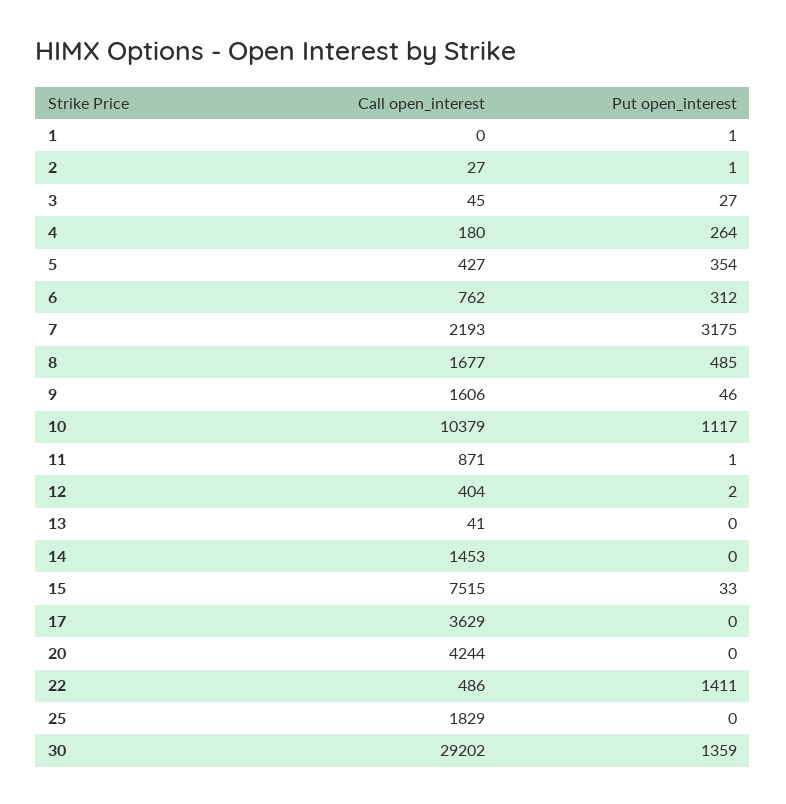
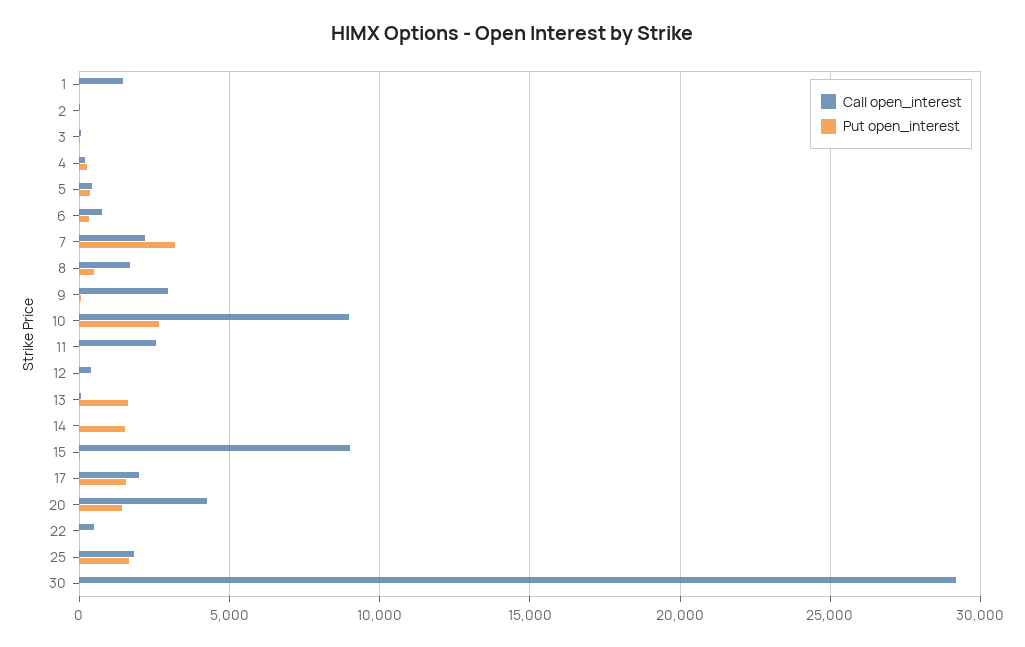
  {
    "Call open_interest": {
-     "1": 0,
+     "1": 1500,
      "2": 27,
      "3": 45,
      "4": 180,
      "5": 427,
      "6": 762,
      "7": 2193,
      "8": 1677,
-     "9": 1606,
+     "9": 3000,
-     "10": 10379,
+     "10": 9000,
-     "11": 871,
+     "11": 2500,
      "12": 404,
      "13": 41,
-     "14": 1453,
+     "14": 0,
-     "15": 7515,
+     "15": 9000,
-     "17": 3629,
+     "17": 2000,
      "20": 4244,
      "22": 486,
      "25": 1829,
      "30": 29202
    },
    "Put open_interest": {
      "1": 1,
      "2": 1,
      "3": 27,
      "4": 264,
      "5": 354,
      "6": 312,
      "7": 3175,
      "8": 485,
      "9": 46,
-     "10": 1117,
+     "10": 2500,
      "11": 1,
      "12": 2,
-     "13": 0,
+     "13": 1500,
-     "14": 0,
+     "14": 1500,
      "15": 33,
-     "17": 0,
+     "17": 1500,
-     "20": 0,
+     "20": 1500,
-     "22": 1411,
+     "22": 0,
-     "25": 0,
+     "25": 1500,
-     "30": 1359
+     "30": 0
    }
  }

